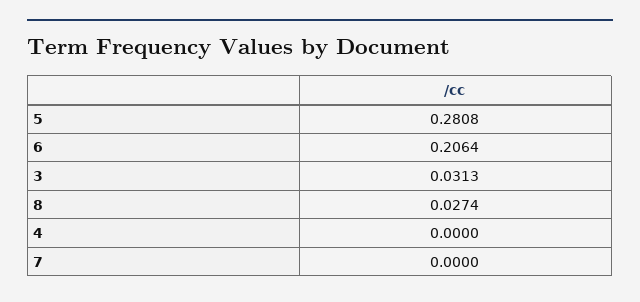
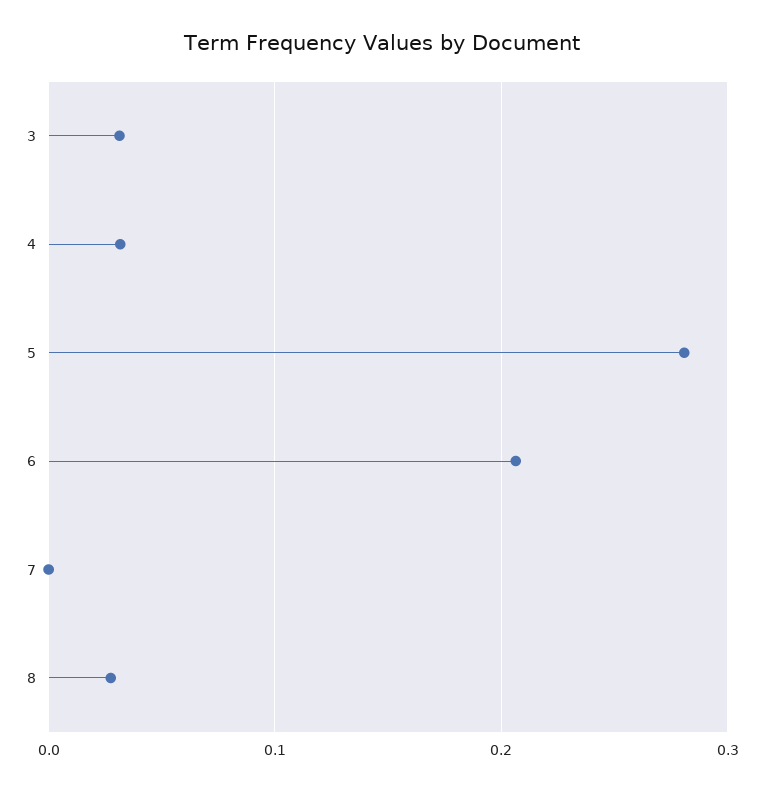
  {
    "5": 0.2808,
    "6": 0.2064,
    "3": 0.0313,
    "8": 0.0274,
-   "4": 0,
+   "4": 0.03,
    "7": 0
  }

